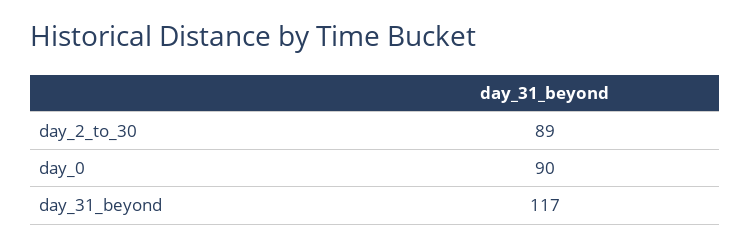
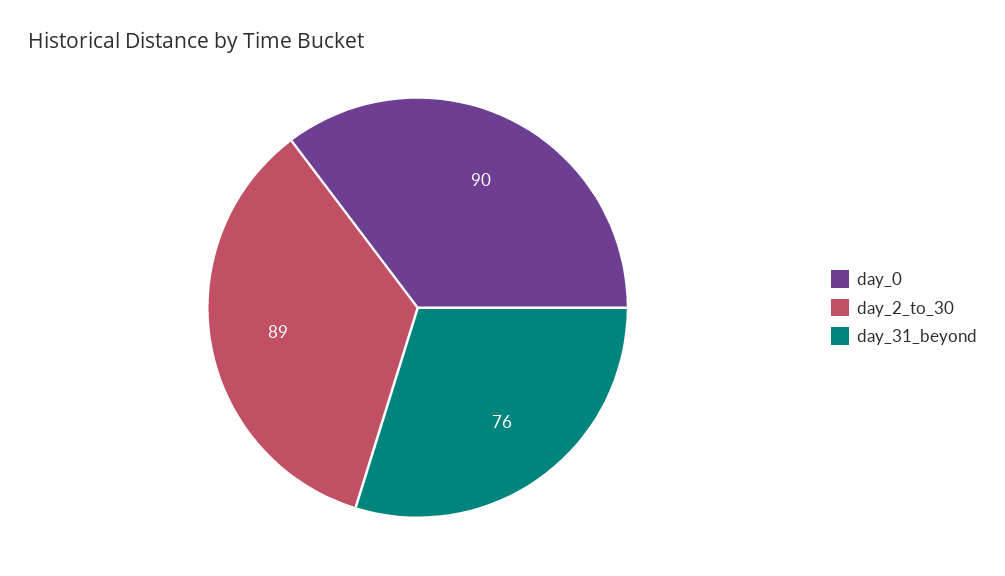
  {
    "day_2_to_30": 89,
    "day_0": 90,
-   "day_31_beyond": 117
+   "day_31_beyond": 76
  }

